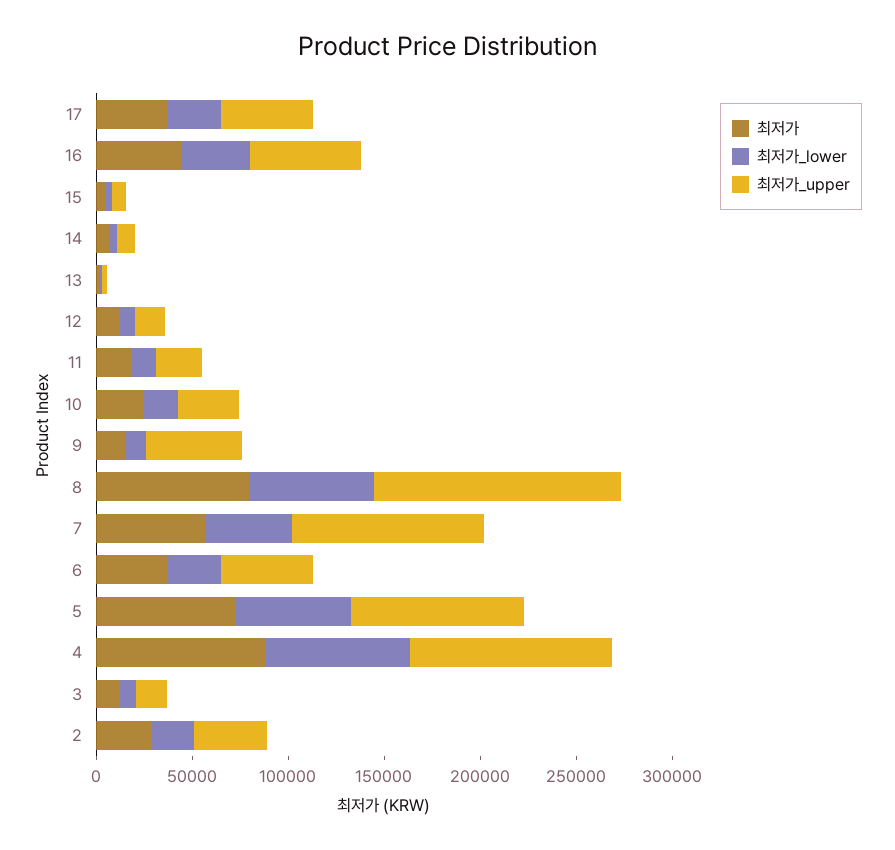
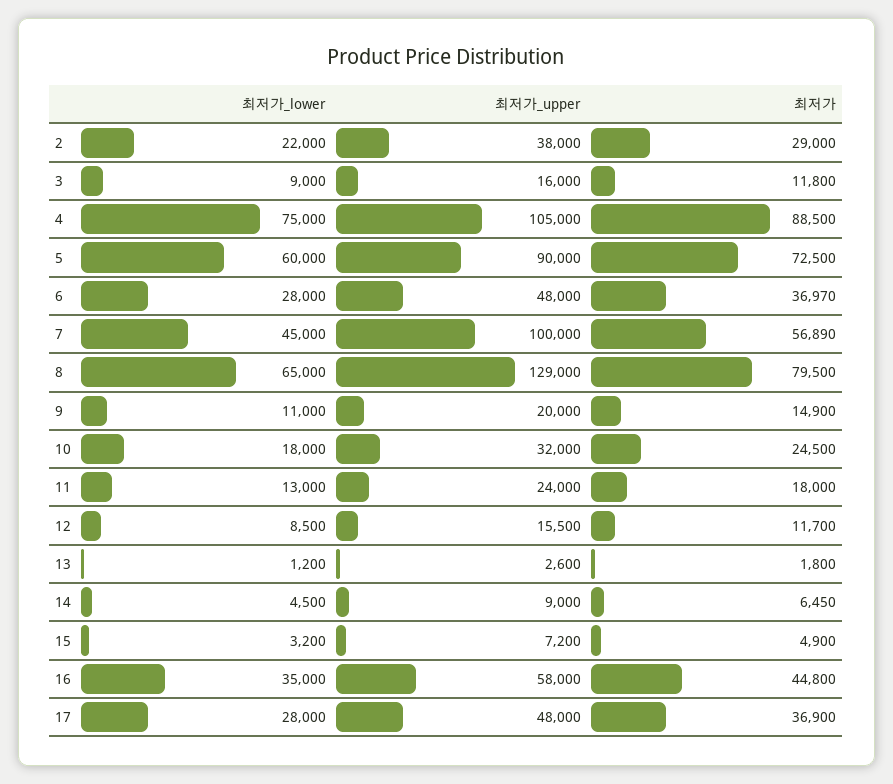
  {
    "최저가": {
      "17": 36900,
      "16": 44800,
      "15": 4900,
      "14": 6450,
      "13": 1800,
      "12": 11700,
      "11": 18000,
      "10": 24500,
      "9": 14900,
      "8": 79500,
      "7": 56890,
      "6": 36970,
      "5": 72500,
      "4": 88500,
      "3": 11800,
      "2": 29000
    },
    "최저가_lower": {
      "17": 28000,
      "16": 35000,
      "15": 3200,
      "14": 4500,
      "13": 1200,
      "12": 8500,
      "11": 13000,
      "10": 18000,
      "9": 11000,
      "8": 65000,
      "7": 45000,
      "6": 28000,
      "5": 60000,
      "4": 75000,
      "3": 9000,
      "2": 22000
    },
    "최저가_upper": {
      "17": 48000,
      "16": 58000,
      "15": 7200,
      "14": 9000,
      "13": 2600,
      "12": 15500,
      "11": 24000,
      "10": 32000,
-     "9": 50000,
+     "9": 20000,
      "8": 129000,
      "7": 100000,
      "6": 48000,
      "5": 90000,
      "4": 105000,
      "3": 16000,
      "2": 38000
    }
  }

